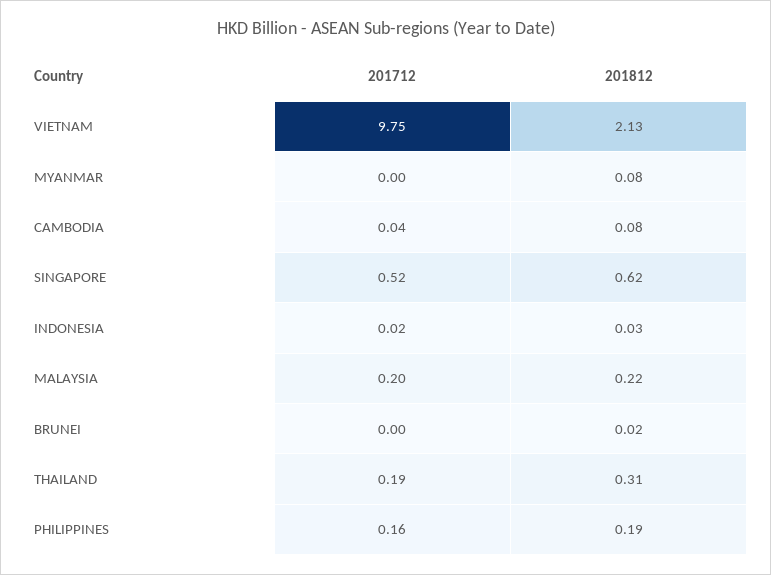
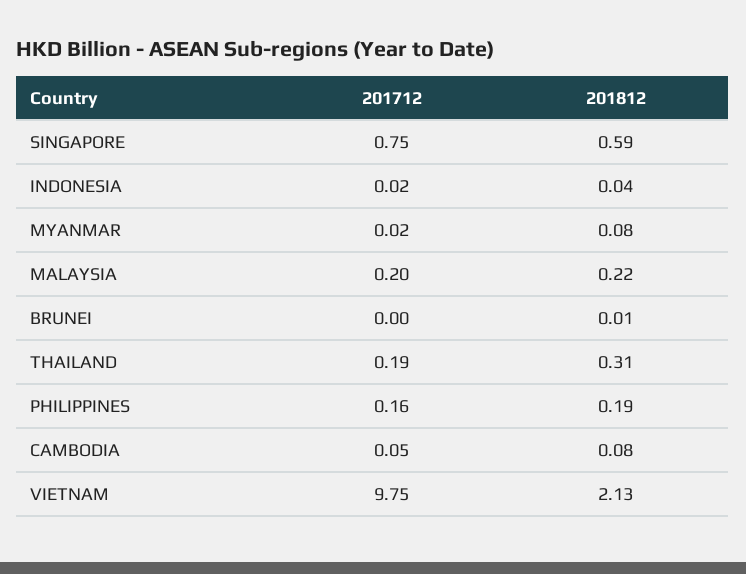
  {
    "201712": {
      "VIETNAM": 9.75,
-     "MYANMAR": 0,
+     "MYANMAR": 0.02,
-     "CAMBODIA": 0.04,
+     "CAMBODIA": 0.05,
-     "SINGAPORE": 0.52,
+     "SINGAPORE": 0.75,
      "INDONESIA": 0.02,
      "MALAYSIA": 0.2,
      "BRUNEI": 0,
      "THAILAND": 0.19,
      "PHILIPPINES": 0.16
    },
    "201812": {
      "VIETNAM": 2.13,
      "MYANMAR": 0.08,
      "CAMBODIA": 0.08,
-     "SINGAPORE": 0.62,
+     "SINGAPORE": 0.59,
-     "INDONESIA": 0.03,
+     "INDONESIA": 0.04,
      "MALAYSIA": 0.22,
-     "BRUNEI": 0.02,
+     "BRUNEI": 0.01,
      "THAILAND": 0.31,
      "PHILIPPINES": 0.19
    }
  }

